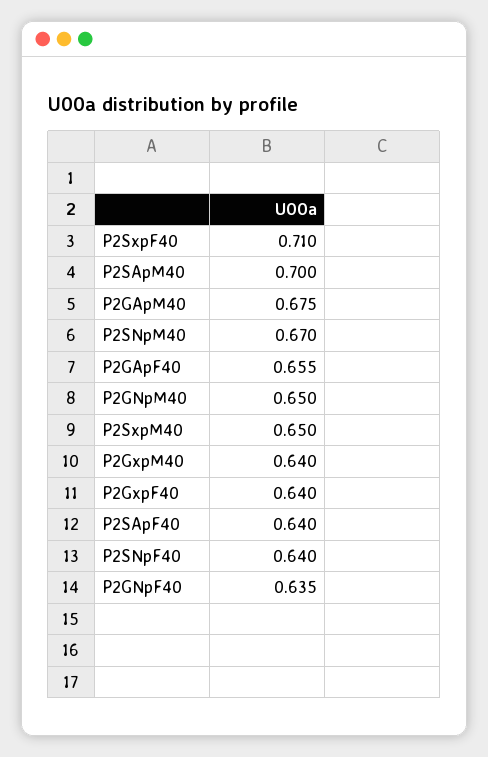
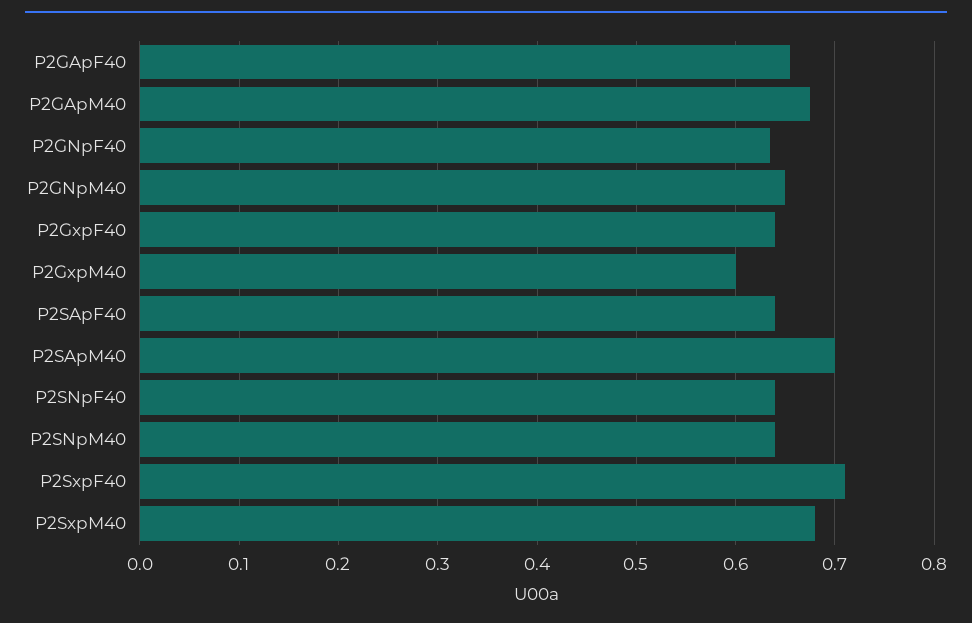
  {
    "P2SxpF40": 0.71,
    "P2SApM40": 0.7,
    "P2GApM40": 0.675,
-   "P2SNpM40": 0.67,
+   "P2SNpM40": 0.64,
    "P2GApF40": 0.655,
    "P2GNpM40": 0.65,
-   "P2SxpM40": 0.65,
+   "P2SxpM40": 0.68,
-   "P2GxpM40": 0.64,
+   "P2GxpM40": 0.6,
    "P2GxpF40": 0.64,
    "P2SApF40": 0.64,
    "P2SNpF40": 0.64,
    "P2GNpF40": 0.635
  }

